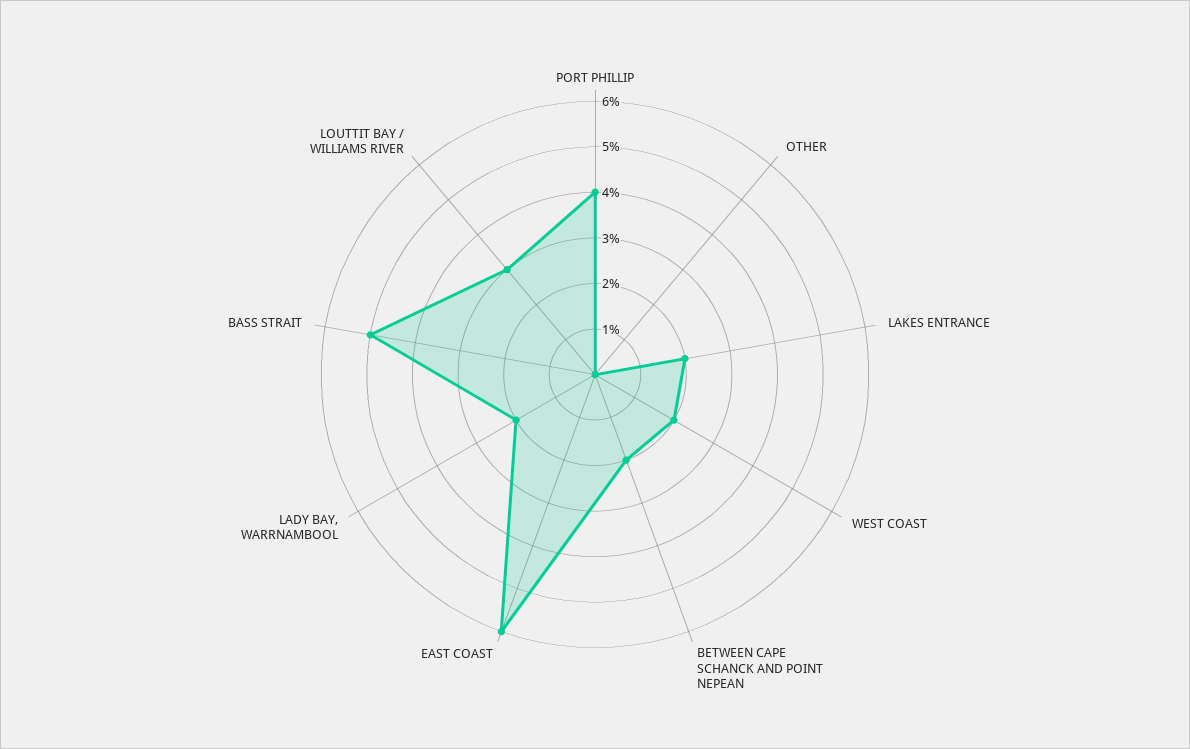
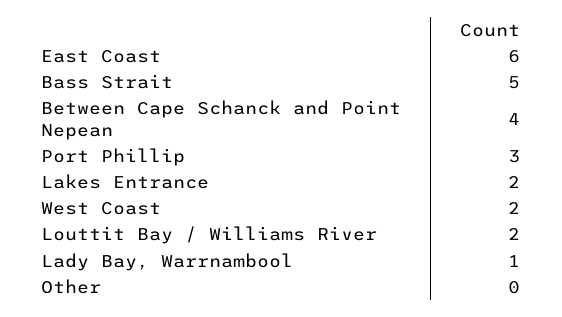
  {
-   "PORT PHILLIP": 4,
+   "PORT PHILLIP": 3,
    "OTHER": 0,
    "LAKES ENTRANCE": 2,
    "WEST COAST": 2,
-   "BETWEEN CAPE SCHANCK AND POINT NEPEAN": 2,
+   "BETWEEN CAPE SCHANCK AND POINT NEPEAN": 4,
    "EAST COAST": 6,
-   "LADY BAY, WARRNAMBOOL": 2,
+   "LADY BAY, WARRNAMBOOL": 1,
    "BASS STRAIT": 5,
-   "LOUTTIT BAY / WILLIAMS RIVER": 3
+   "LOUTTIT BAY / WILLIAMS RIVER": 2
  }

